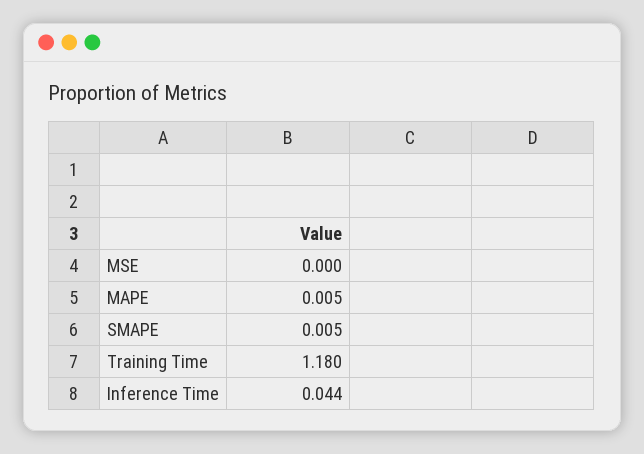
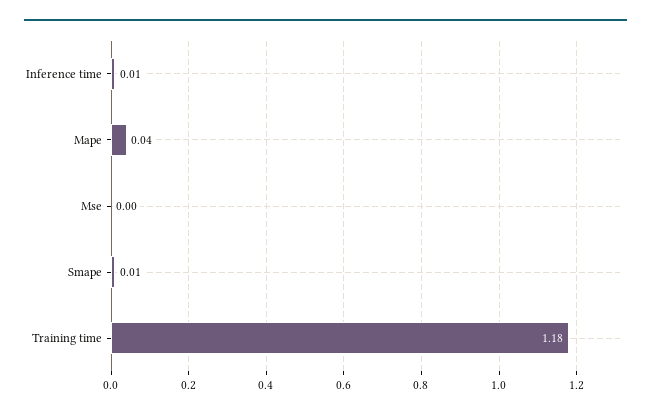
  {
    "MSE": 0,
-   "MAPE": 0.005,
+   "MAPE": 0.04,
    "SMAPE": 0.005,
    "Training Time": 1.18,
-   "Inference Time": 0.044
+   "Inference Time": 0.01
  }

